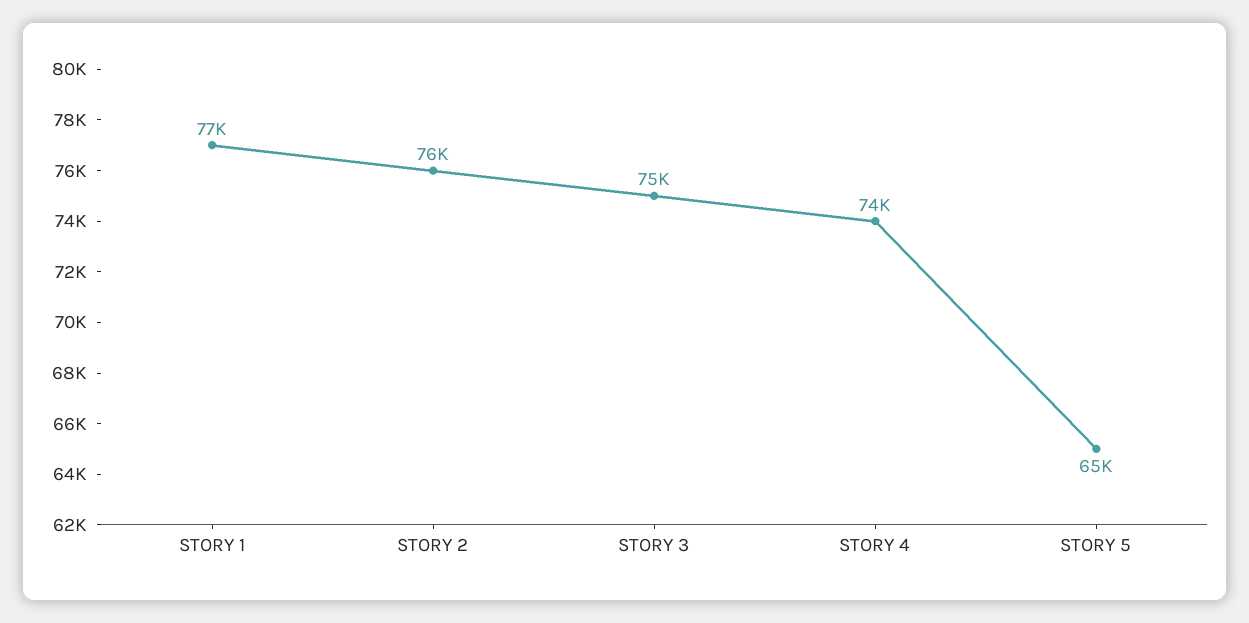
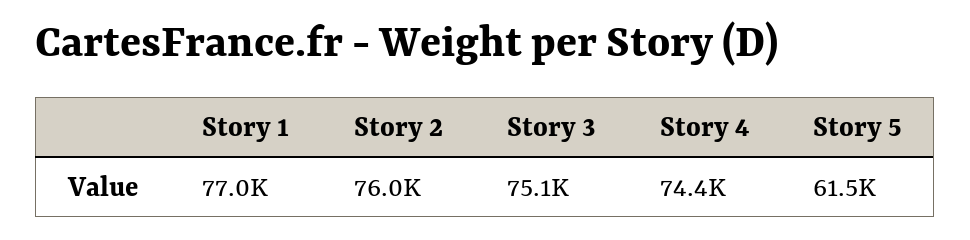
  {
    "STORY 1": 77000,
    "STORY 2": 76000,
    "STORY 3": 75100,
    "STORY 4": 74400,
-   "STORY 5": 65000
+   "STORY 5": 61500
  }

